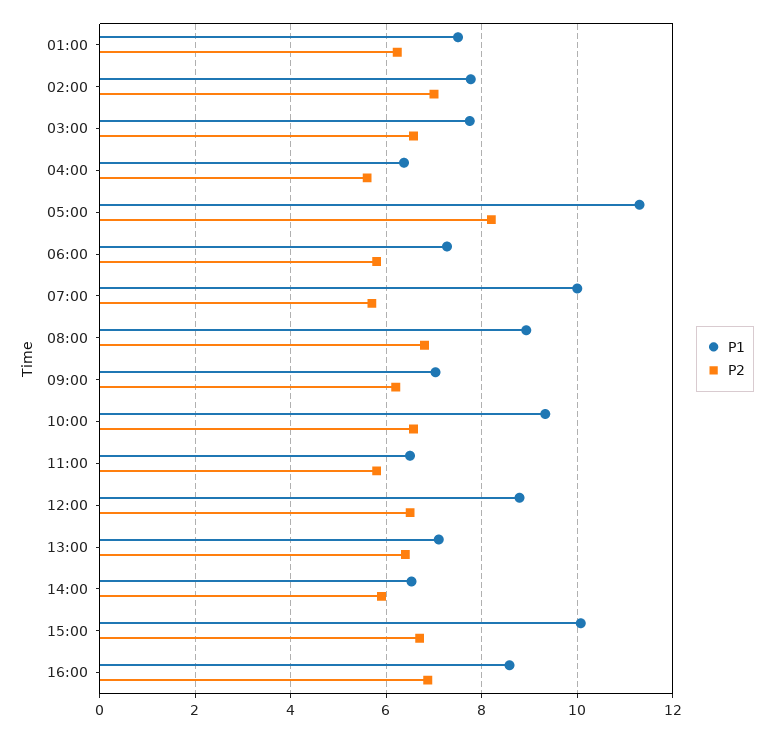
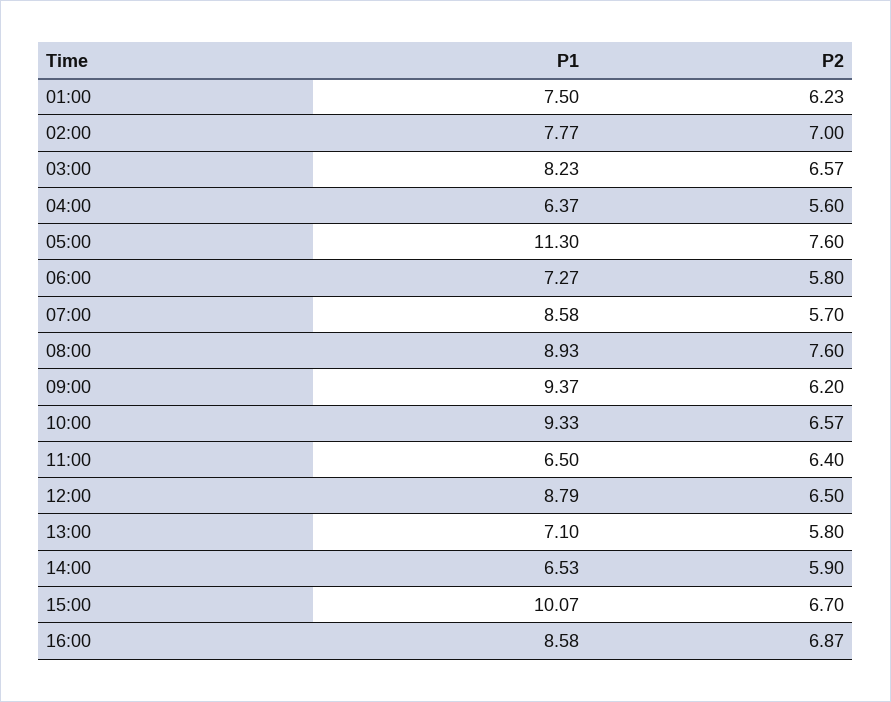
  {
    "P1": {
      "01:00": 7.5,
      "02:00": 7.77,
-     "03:00": 7.8,
+     "03:00": 8.23,
      "04:00": 6.37,
      "05:00": 11.3,
      "06:00": 7.27,
-     "07:00": 10,
+     "07:00": 8.58,
      "08:00": 8.93,
-     "09:00": 7,
+     "09:00": 9.37,
      "10:00": 9.33,
      "11:00": 6.5,
      "12:00": 8.79,
      "13:00": 7.1,
      "14:00": 6.53,
      "15:00": 10.07,
      "16:00": 8.58
    },
    "P2": {
      "01:00": 6.23,
      "02:00": 7,
      "03:00": 6.57,
      "04:00": 5.6,
-     "05:00": 8.2,
+     "05:00": 7.6,
      "06:00": 5.8,
      "07:00": 5.7,
-     "08:00": 6.8,
+     "08:00": 7.6,
      "09:00": 6.2,
      "10:00": 6.57,
-     "11:00": 5.8,
+     "11:00": 6.4,
      "12:00": 6.5,
-     "13:00": 6.4,
+     "13:00": 5.8,
      "14:00": 5.9,
      "15:00": 6.7,
      "16:00": 6.87
    }
  }

